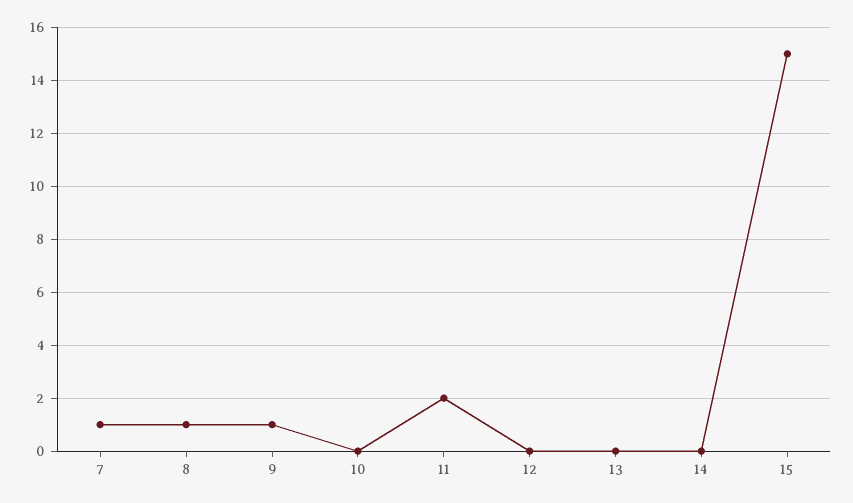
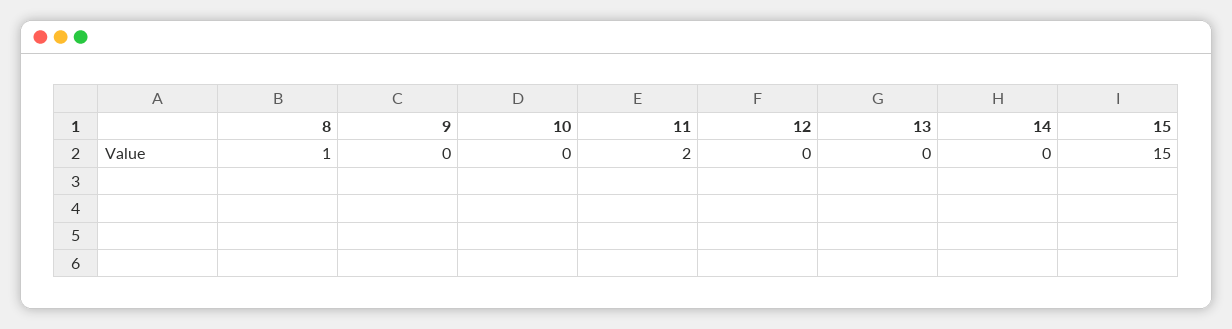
  {
-   "7": 1,
    "8": 1,
-   "9": 1,
+   "9": 0,
    "10": 0,
    "11": 2,
    "12": 0,
    "13": 0,
    "14": 0,
    "15": 15
  }

